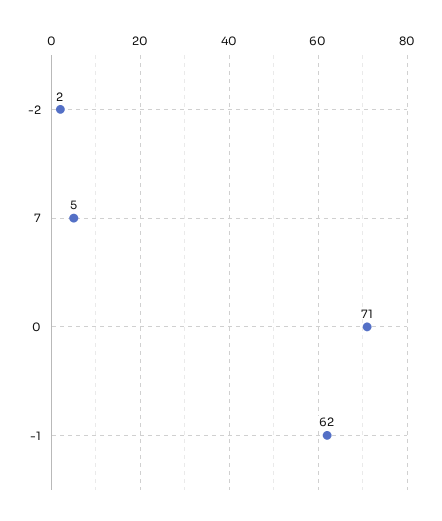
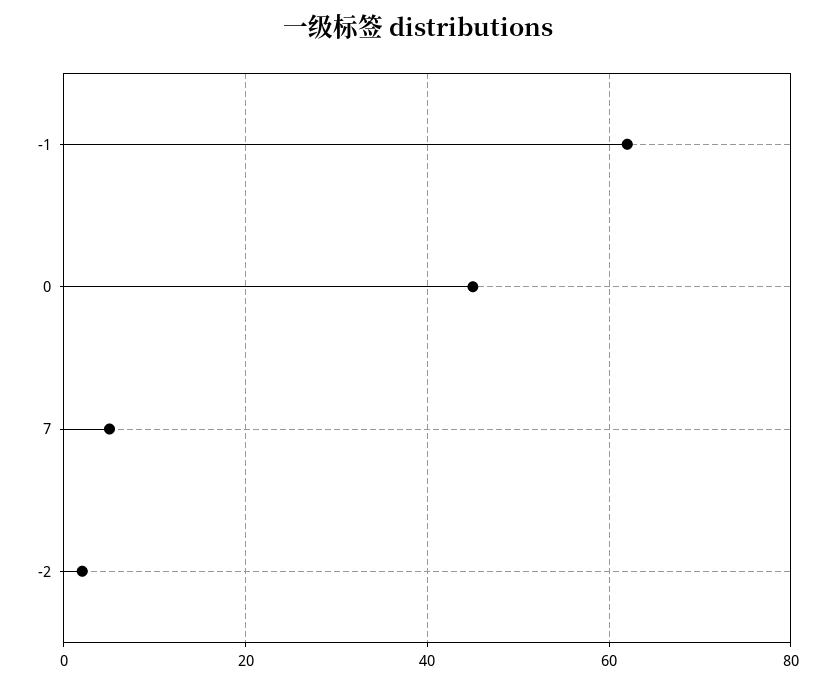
  {
    "-2": 2,
    "7": 5,
-   "0": 71,
+   "0": 45,
    "-1": 62
  }

